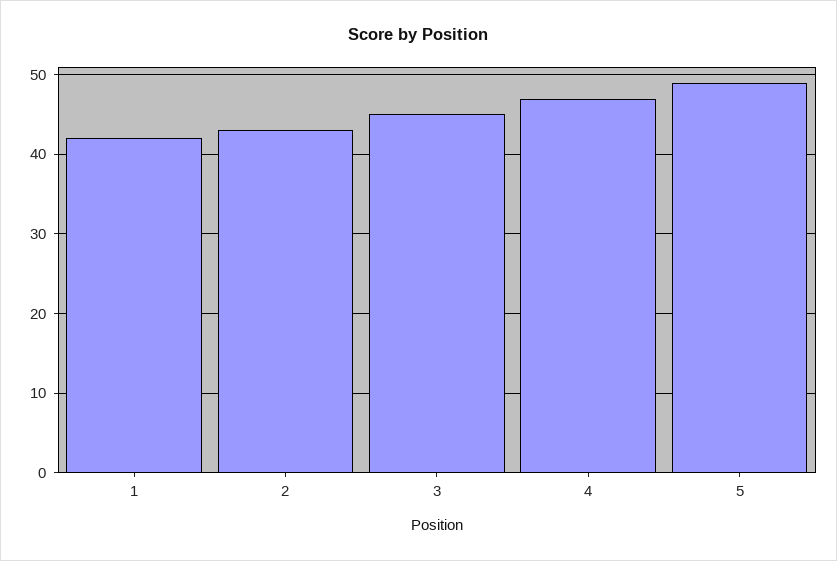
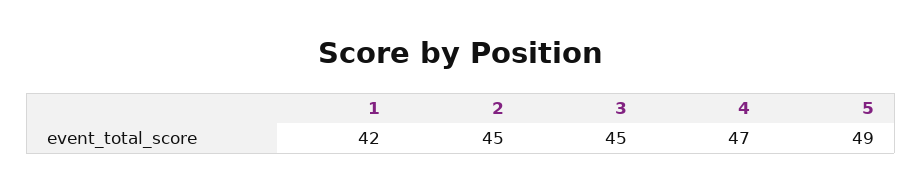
  {
    "1": 42,
-   "2": 43,
+   "2": 45,
    "3": 45,
    "4": 47,
    "5": 49
  }

